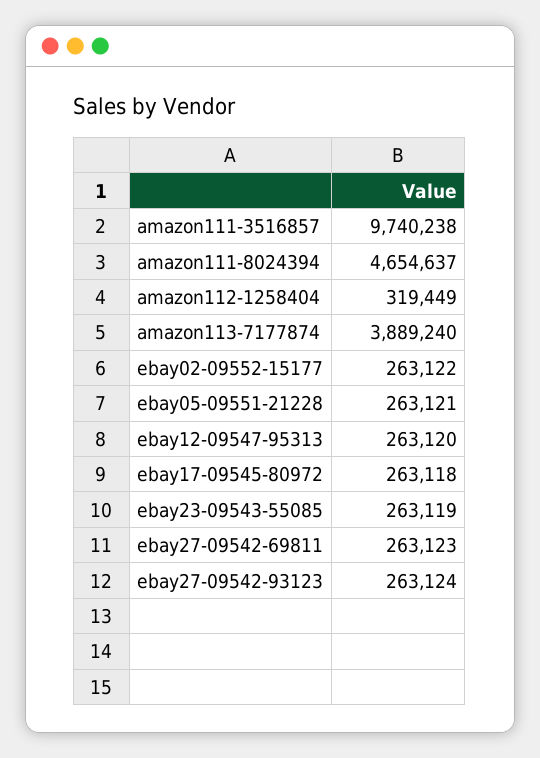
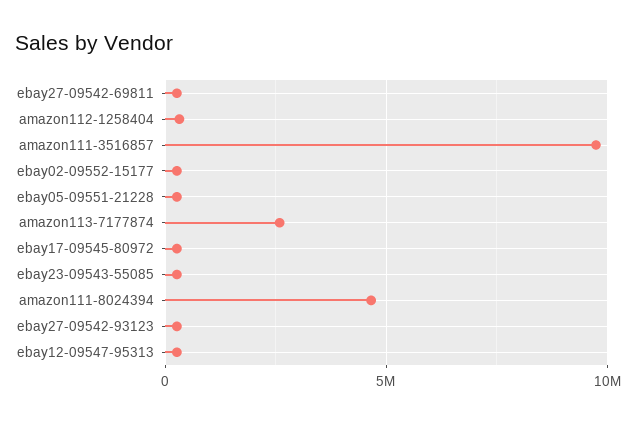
  {
    "amazon111-3516857": 9740238,
    "amazon111-8024394": 4654637,
    "amazon112-1258404": 319449,
-   "amazon113-7177874": 3889240,
+   "amazon113-7177874": 2500000,
    "ebay02-09552-15177": 263122,
    "ebay05-09551-21228": 263121,
    "ebay12-09547-95313": 263120,
    "ebay17-09545-80972": 263118,
    "ebay23-09543-55085": 263119,
    "ebay27-09542-69811": 263123,
    "ebay27-09542-93123": 263124
  }

